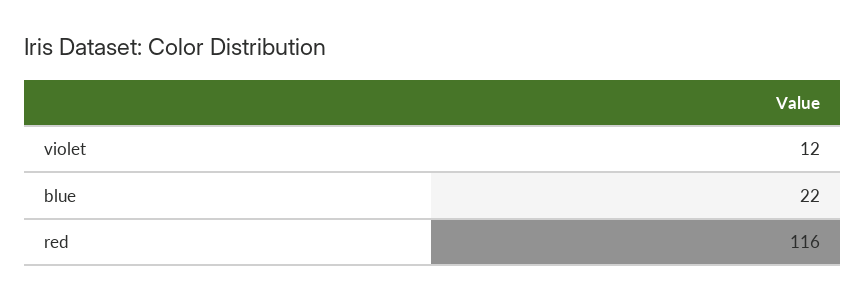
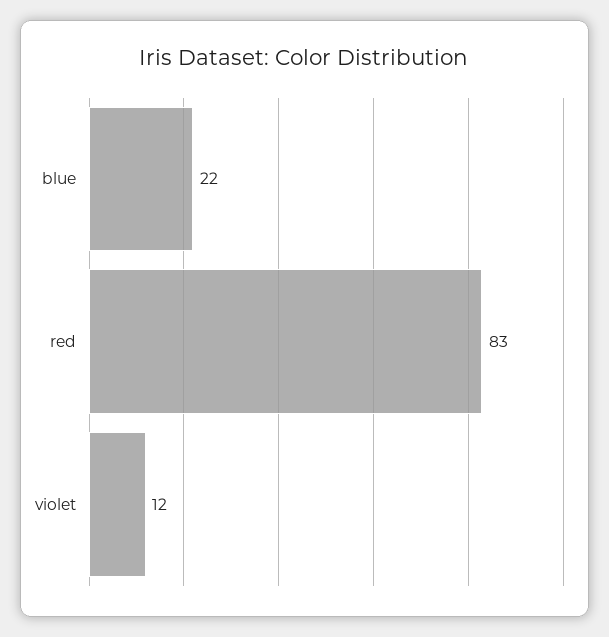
  {
    "violet": 12,
    "blue": 22,
-   "red": 116
+   "red": 83
  }

